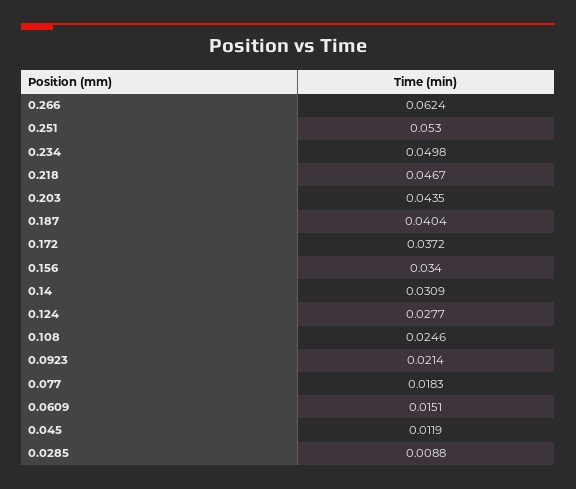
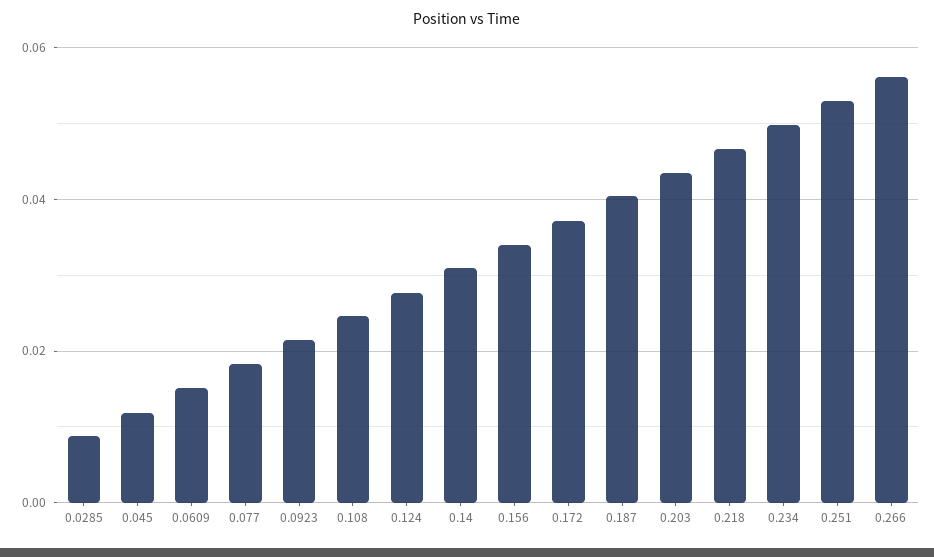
  {
-   "0.266": 0.0624,
+   "0.266": 0.056,
    "0.251": 0.053,
    "0.234": 0.0498,
    "0.218": 0.0467,
    "0.203": 0.0435,
    "0.187": 0.0404,
    "0.172": 0.0372,
    "0.156": 0.034,
    "0.14": 0.0309,
    "0.124": 0.0277,
    "0.108": 0.0246,
    "0.0923": 0.0214,
    "0.077": 0.0183,
    "0.0609": 0.0151,
    "0.045": 0.0119,
    "0.0285": 0.0088
  }

